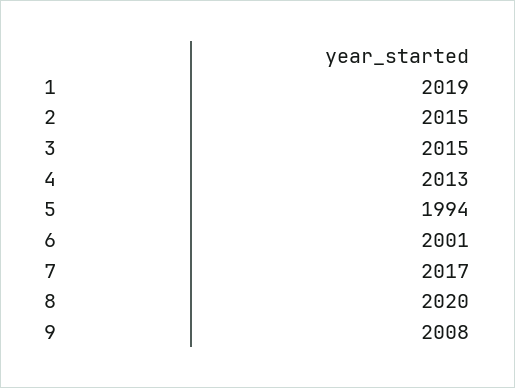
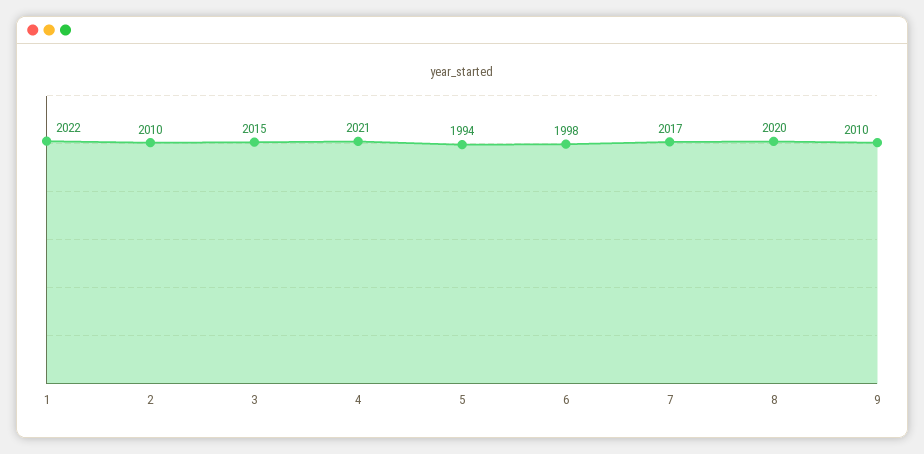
  {
-   "1": 2019,
+   "1": 2022,
-   "2": 2015,
+   "2": 2010,
    "3": 2015,
-   "4": 2013,
+   "4": 2021,
    "5": 1994,
-   "6": 2001,
+   "6": 1998,
    "7": 2017,
    "8": 2020,
-   "9": 2008
+   "9": 2010
  }

